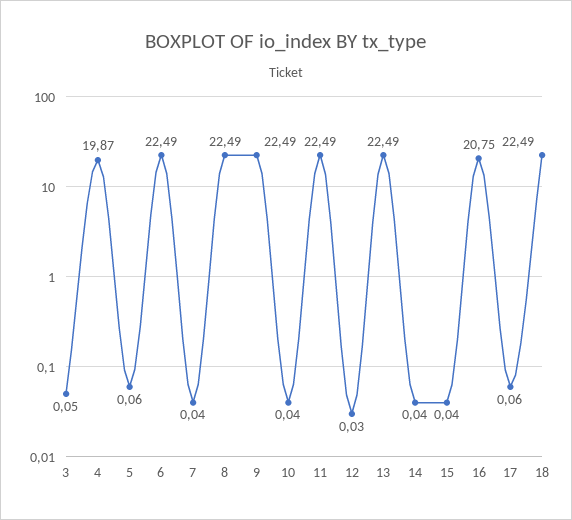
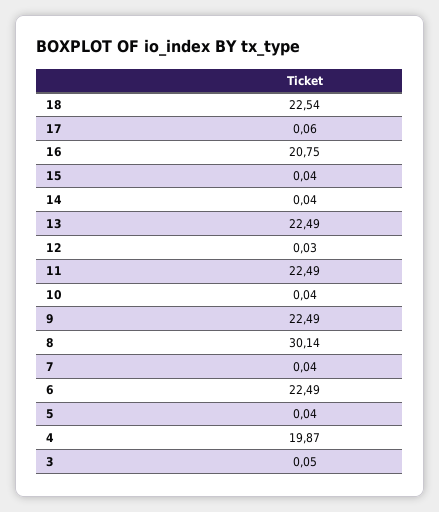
  {
    "3": 0.05,
    "4": 19.87,
-   "5": 0.06,
+   "5": 0.04,
    "6": 22.49,
    "7": 0.04,
-   "8": 22.49,
+   "8": 30.14,
    "9": 22.49,
    "10": 0.04,
    "11": 22.49,
    "12": 0.03,
    "13": 22.49,
    "14": 0.04,
    "15": 0.04,
    "16": 20.75,
    "17": 0.06,
-   "18": 22.49
+   "18": 22.54
  }

